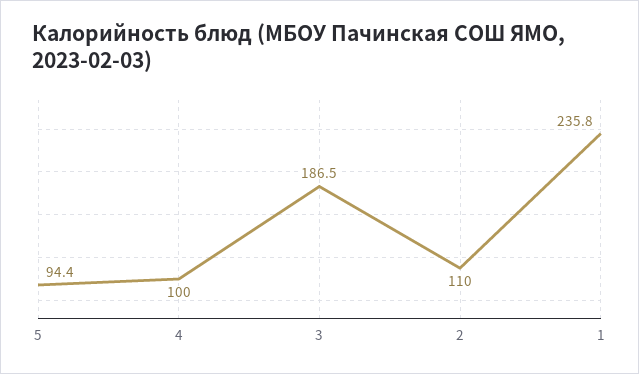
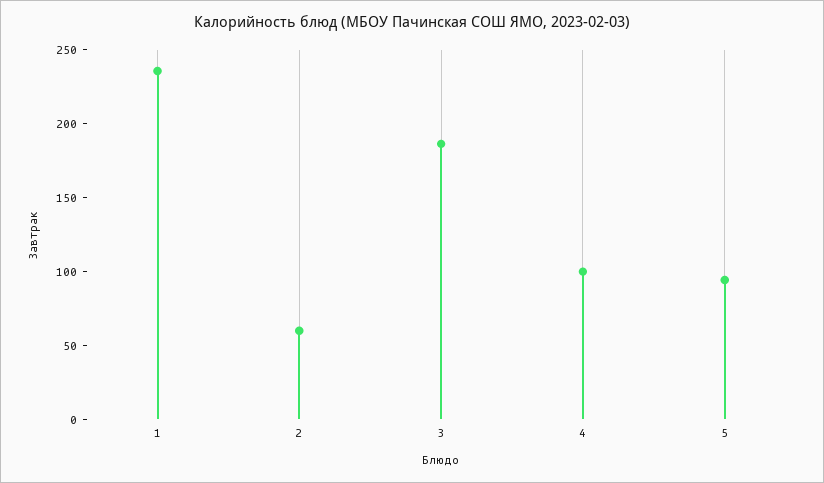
  {
    "5": 94.4,
    "4": 100,
    "3": 186.5,
-   "2": 110,
+   "2": 60,
    "1": 235.8
  }

